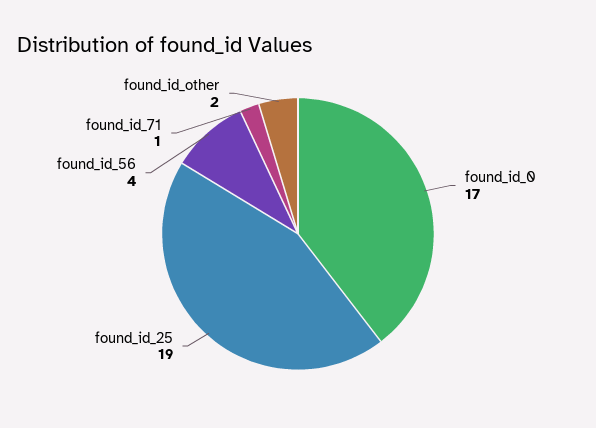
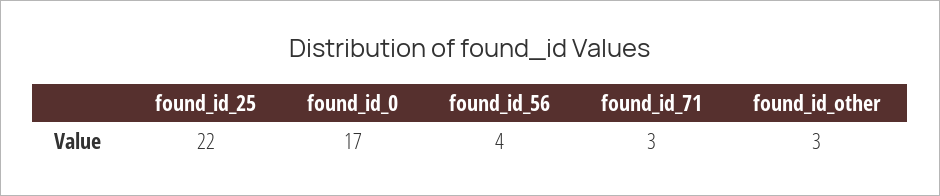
  {
    "found_id_0": 17,
-   "found_id_25": 19,
+   "found_id_25": 22,
    "found_id_56": 4,
-   "found_id_71": 1,
+   "found_id_71": 3,
-   "found_id_other": 2
+   "found_id_other": 3
  }

